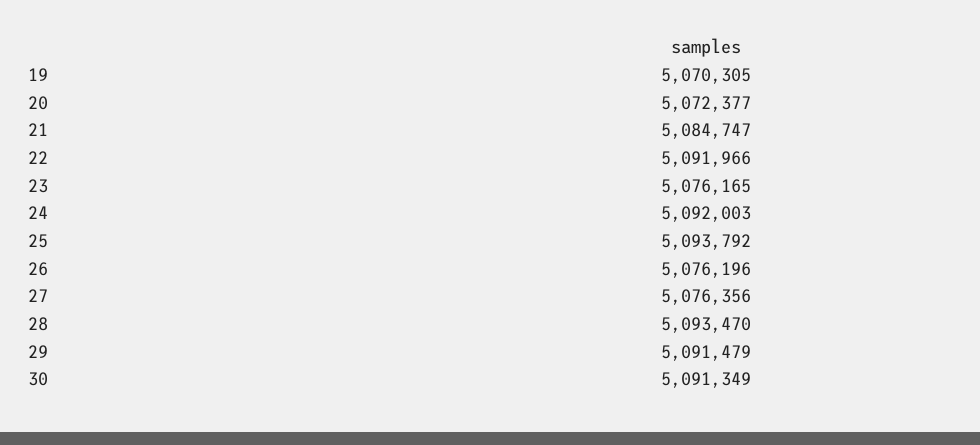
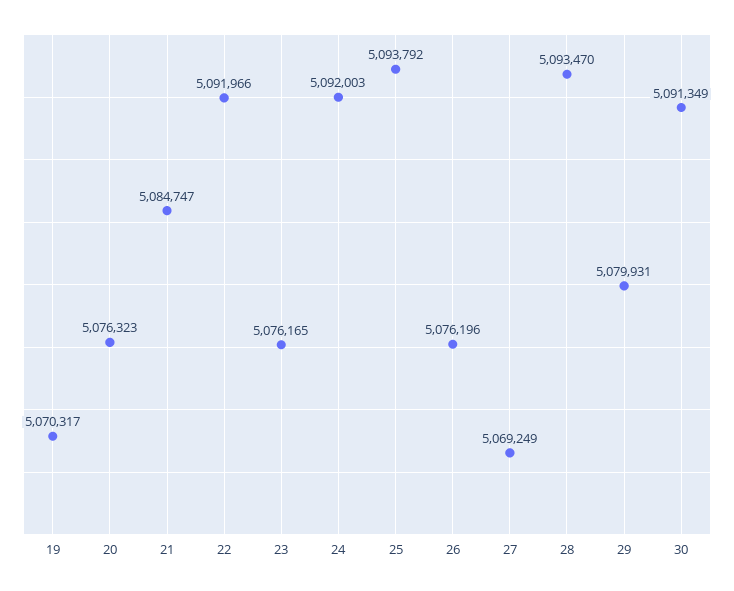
  {
-   "19": 5070305,
+   "19": 5070317,
-   "20": 5072377,
+   "20": 5076323,
    "21": 5084747,
    "22": 5091966,
    "23": 5076165,
    "24": 5092003,
    "25": 5093792,
    "26": 5076196,
-   "27": 5076356,
+   "27": 5069249,
    "28": 5093470,
-   "29": 5091479,
+   "29": 5079931,
    "30": 5091349
  }

